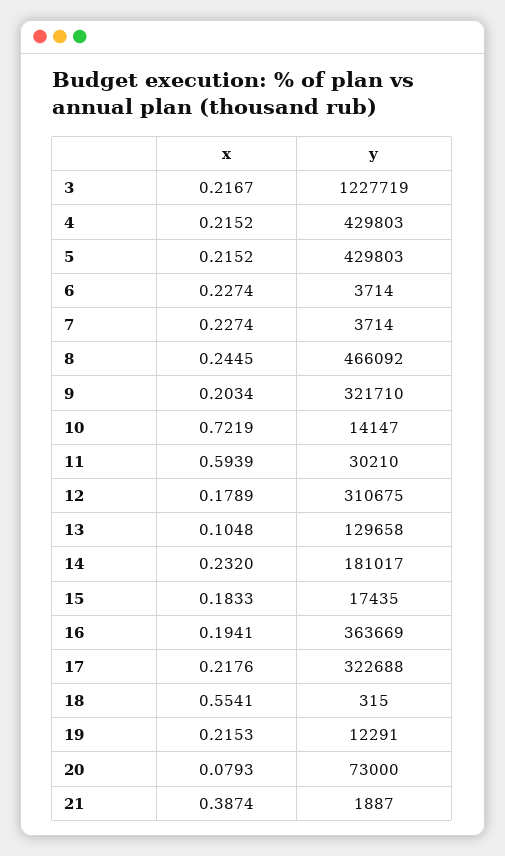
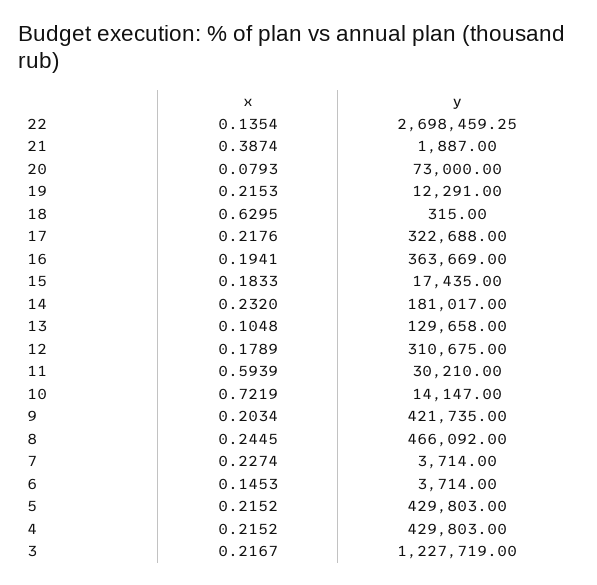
  {
    "x": {
      "3": 0.2167,
      "4": 0.2152,
      "5": 0.2152,
-     "6": 0.2274,
+     "6": 0.1453,
      "7": 0.2274,
      "8": 0.2445,
      "9": 0.2034,
      "10": 0.7219,
      "11": 0.5939,
      "12": 0.1789,
      "13": 0.1048,
      "14": 0.232,
      "15": 0.1833,
      "16": 0.1941,
      "17": 0.2176,
-     "18": 0.5541,
+     "18": 0.6295,
      "19": 0.2153,
      "20": 0.0793,
-     "21": 0.3874
+     "21": 0.3874,
+     "22": 0.1354
    },
    "y": {
      "3": 1227719,
      "4": 429803,
      "5": 429803,
      "6": 3714,
      "7": 3714,
      "8": 466092,
-     "9": 321710,
+     "9": 421735,
      "10": 14147,
      "11": 30210,
      "12": 310675,
      "13": 129658,
      "14": 181017,
      "15": 17435,
      "16": 363669,
      "17": 322688,
      "18": 315,
      "19": 12291,
      "20": 73000,
-     "21": 1887
+     "21": 1887,
+     "22": 2698459.25
    }
  }

